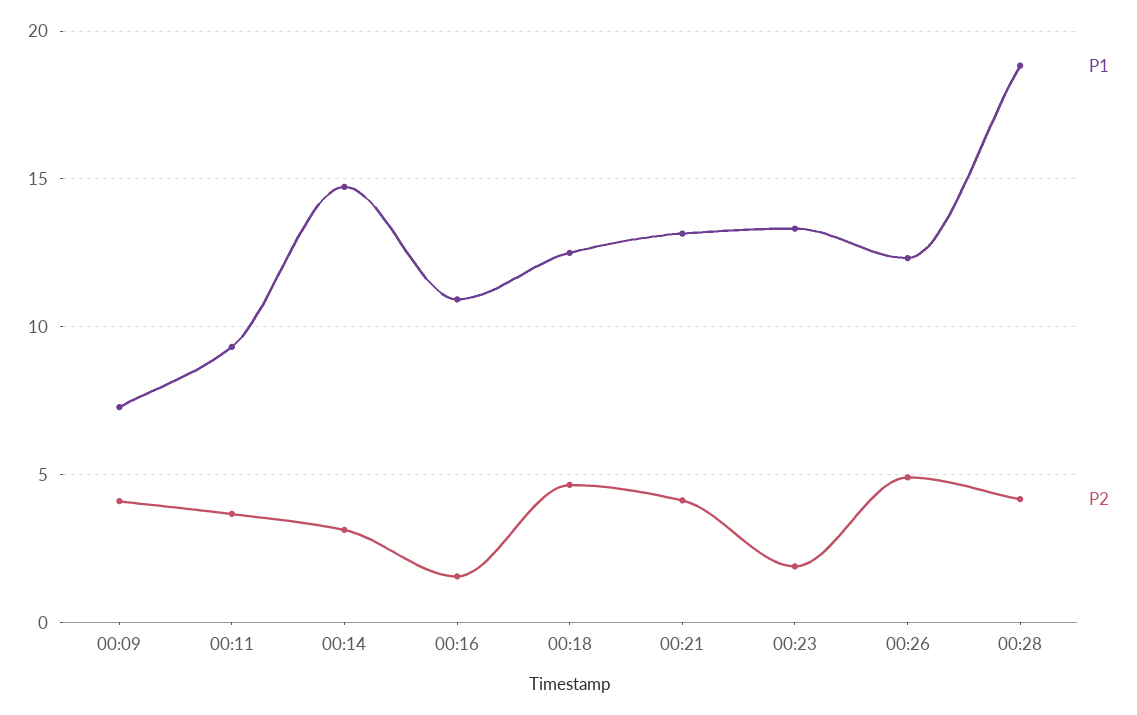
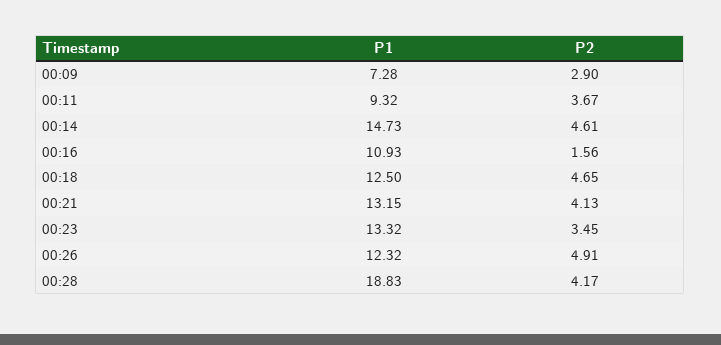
  {
    "P1": {
      "00:09": 7.28,
      "00:11": 9.32,
      "00:14": 14.73,
      "00:16": 10.93,
      "00:18": 12.5,
      "00:21": 13.15,
      "00:23": 13.32,
      "00:26": 12.32,
      "00:28": 18.83
    },
    "P2": {
-     "00:09": 4,
+     "00:09": 2.9,
      "00:11": 3.67,
-     "00:14": 3,
+     "00:14": 4.61,
      "00:16": 1.56,
      "00:18": 4.65,
      "00:21": 4.13,
-     "00:23": 2,
+     "00:23": 3.45,
      "00:26": 4.91,
      "00:28": 4.17
    }
  }

